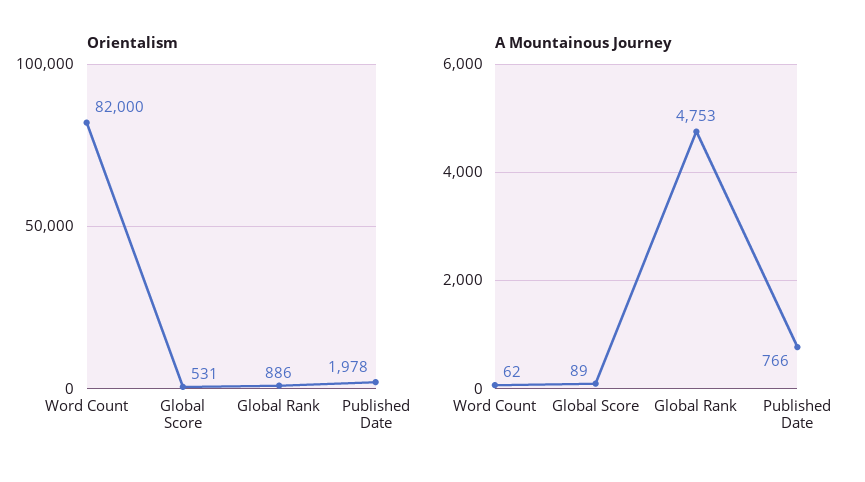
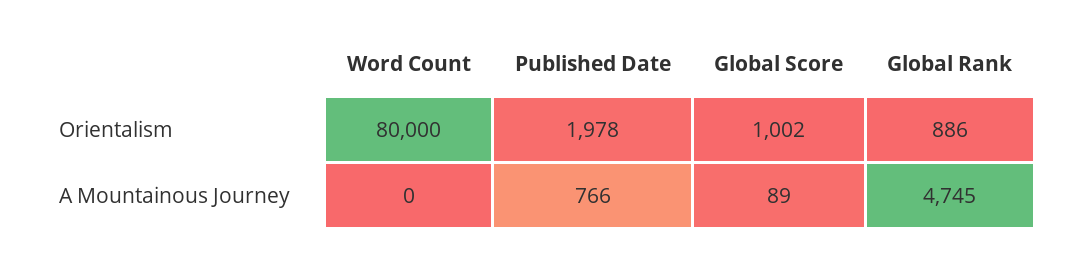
  {
    "Orientalism": {
-     "Word Count": 82000,
+     "Word Count": 80000,
-     "Global Score": 531,
+     "Global Score": 1002,
      "Global Rank": 886,
      "Published Date": 1978
    },
    "A Mountainous Journey": {
-     "Word Count": 62,
+     "Word Count": 0,
      "Global Score": 89,
-     "Global Rank": 4753,
+     "Global Rank": 4745,
      "Published Date": 766
    }
  }

